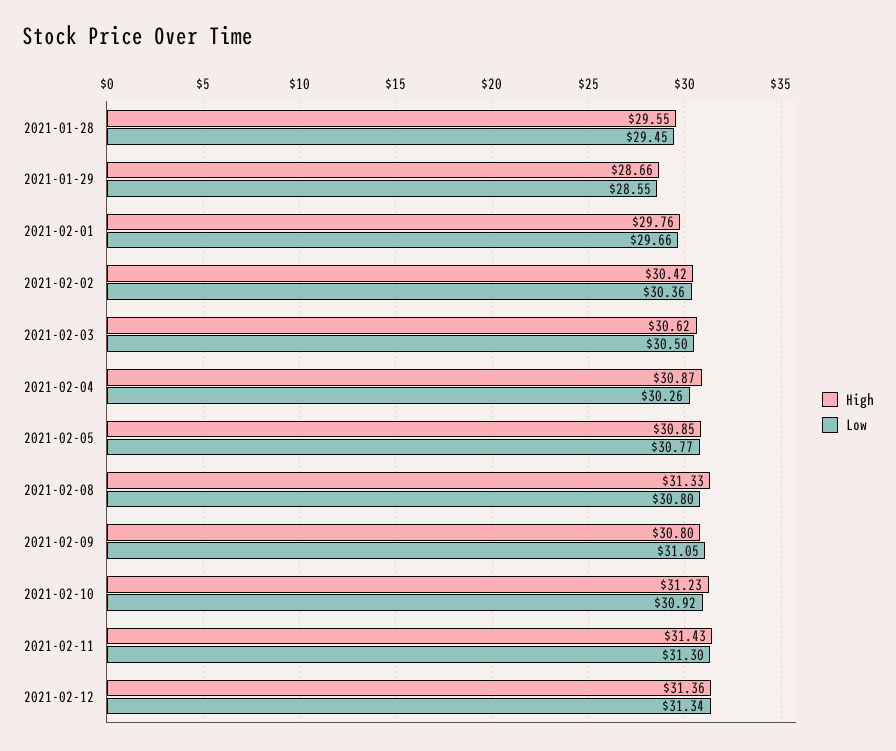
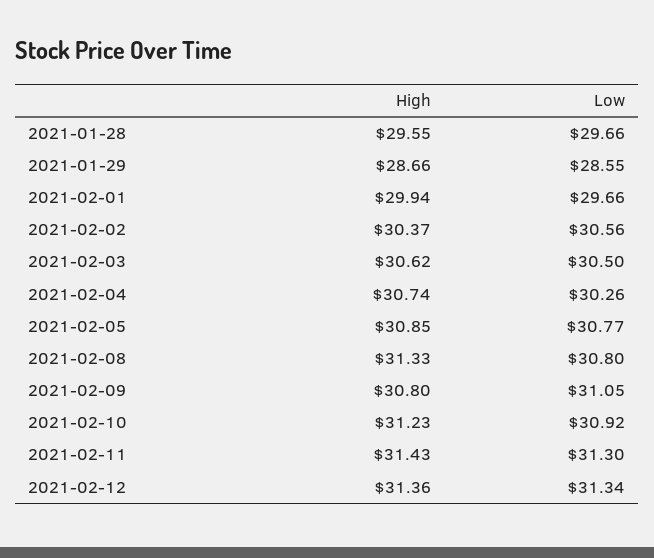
  {
    "High": {
      "2021-01-28": 29.55,
      "2021-01-29": 28.66,
-     "2021-02-01": 29.76,
+     "2021-02-01": 29.94,
-     "2021-02-02": 30.42,
+     "2021-02-02": 30.37,
      "2021-02-03": 30.62,
-     "2021-02-04": 30.87,
+     "2021-02-04": 30.74,
      "2021-02-05": 30.85,
      "2021-02-08": 31.33,
      "2021-02-09": 30.8,
      "2021-02-10": 31.23,
      "2021-02-11": 31.43,
      "2021-02-12": 31.36
    },
    "Low": {
-     "2021-01-28": 29.45,
+     "2021-01-28": 29.66,
      "2021-01-29": 28.55,
      "2021-02-01": 29.66,
-     "2021-02-02": 30.36,
+     "2021-02-02": 30.56,
      "2021-02-03": 30.5,
      "2021-02-04": 30.26,
      "2021-02-05": 30.77,
      "2021-02-08": 30.8,
      "2021-02-09": 31.05,
      "2021-02-10": 30.92,
      "2021-02-11": 31.3,
      "2021-02-12": 31.34
    }
  }

